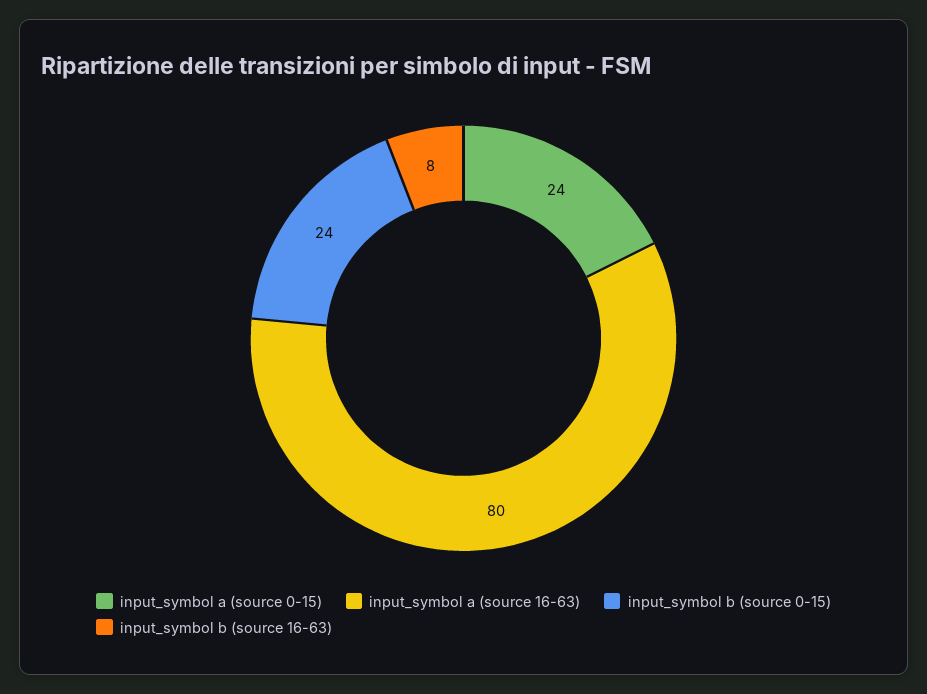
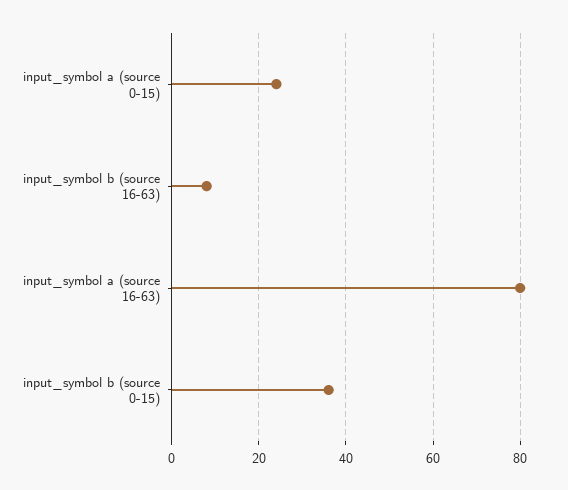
  {
    "input_symbol a (source 0-15)": 24,
    "input_symbol a (source 16-63)": 80,
-   "input_symbol b (source 0-15)": 24,
+   "input_symbol b (source 0-15)": 35,
    "input_symbol b (source 16-63)": 8
  }

